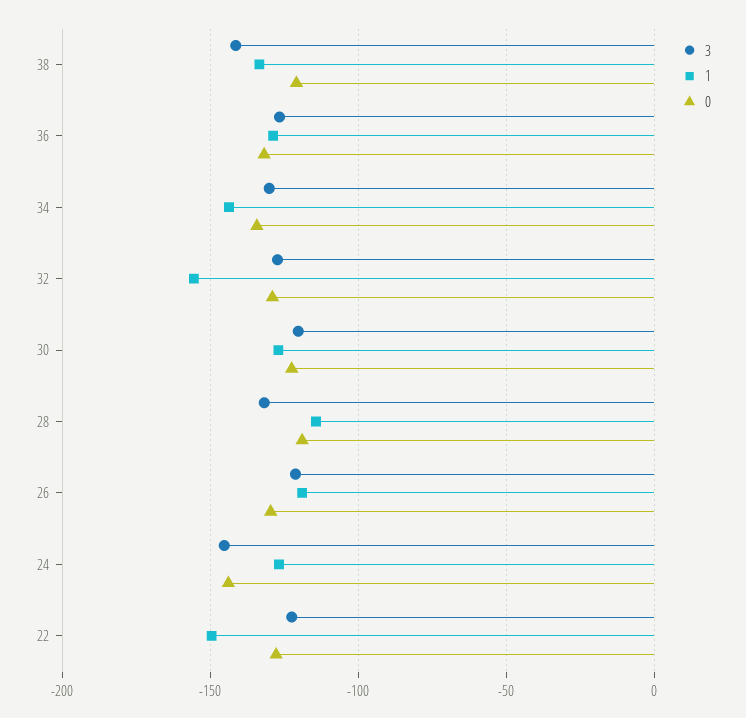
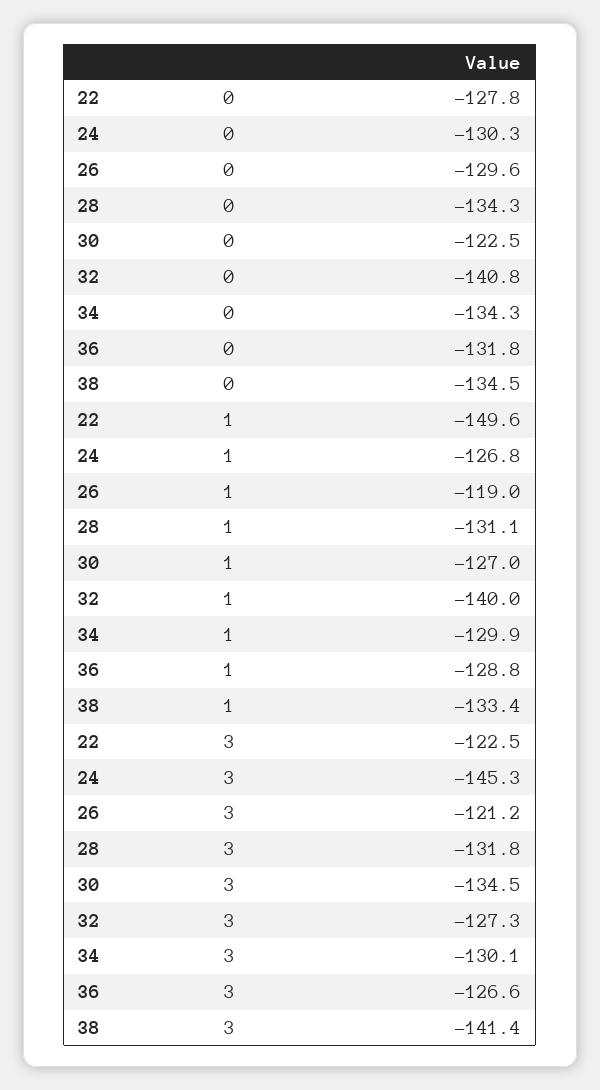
  {
    "3": {
      "38": -141.4,
      "36": -126.6,
      "34": -130.1,
      "32": -127.3,
-     "30": -120,
+     "30": -134.5,
      "28": -131.8,
      "26": -121.2,
      "24": -145.3,
      "22": -122.5
    },
    "1": {
      "38": -133.4,
      "36": -128.8,
-     "34": -145,
+     "34": -129.9,
-     "32": -155,
+     "32": -140,
      "30": -127,
-     "28": -115,
+     "28": -131.1,
      "26": -119,
      "24": -126.8,
      "22": -149.6
    },
    "0": {
-     "38": -120,
+     "38": -134.5,
      "36": -131.8,
      "34": -134.3,
-     "32": -130,
+     "32": -140.8,
      "30": -122.5,
-     "28": -120,
+     "28": -134.3,
      "26": -129.6,
-     "24": -145,
+     "24": -130.3,
      "22": -127.8
    }
  }

